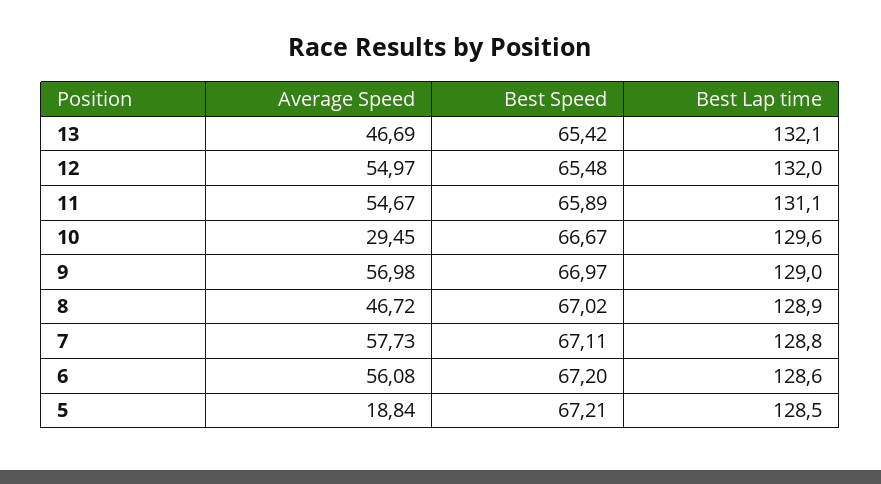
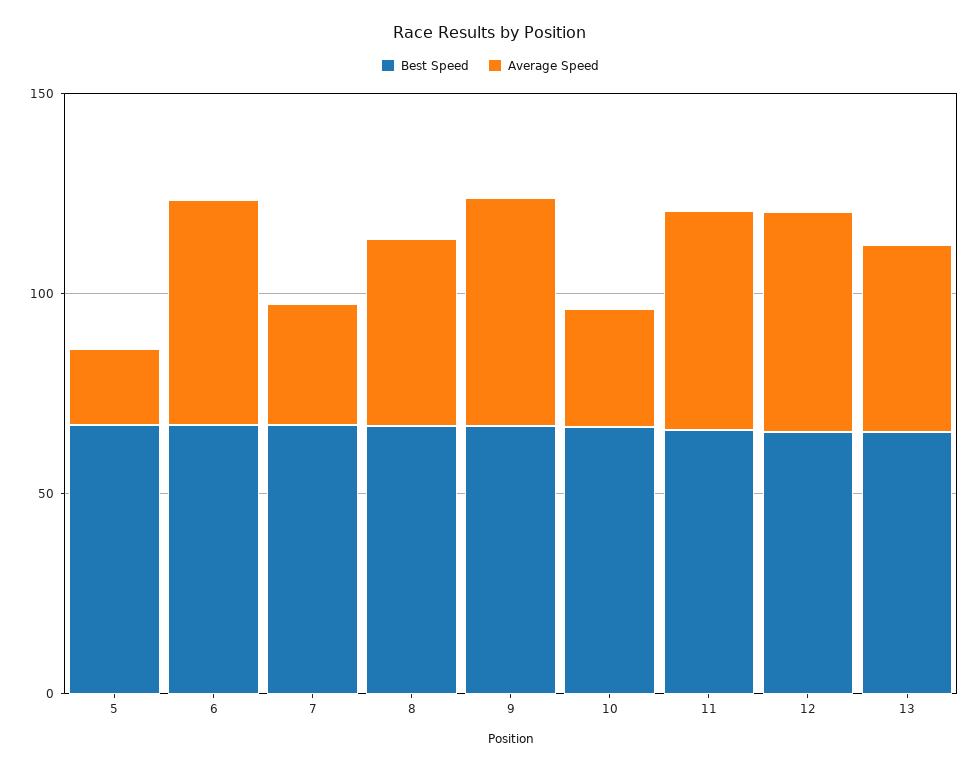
  {
    "Average Speed": {
      "13": 46.69,
      "12": 54.97,
      "11": 54.67,
      "10": 29.45,
      "9": 56.98,
      "8": 46.72,
-     "7": 57.73,
+     "7": 30,
      "6": 56.08,
      "5": 18.84
    },
    "Best Speed": {
      "13": 65.42,
      "12": 65.48,
      "11": 65.89,
      "10": 66.67,
      "9": 66.97,
      "8": 67.02,
      "7": 67.11,
      "6": 67.2,
      "5": 67.21
-   },
+   }
-   "Best Lap time": {
-     "13": 132.1,
-     "12": 132,
-     "11": 131.1,
-     "10": 129.6,
-     "9": 129,
-     "8": 128.9,
-     "7": 128.8,
-     "6": 128.6,
-     "5": 128.5
-   }
  }

